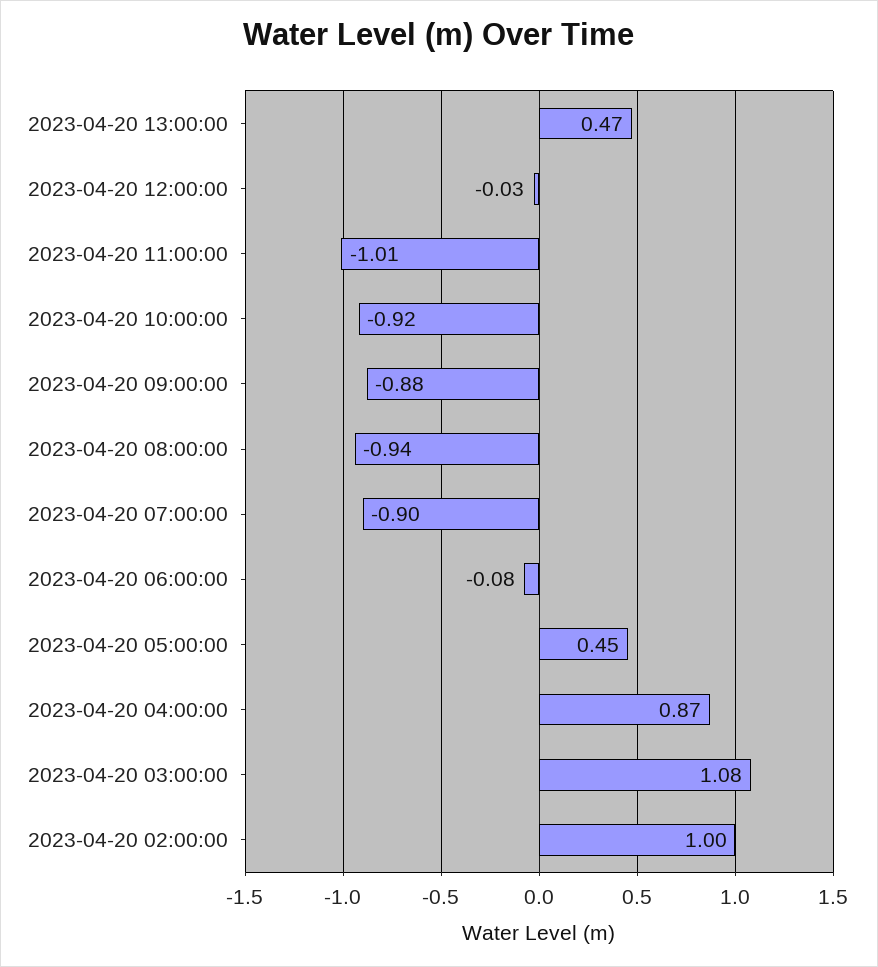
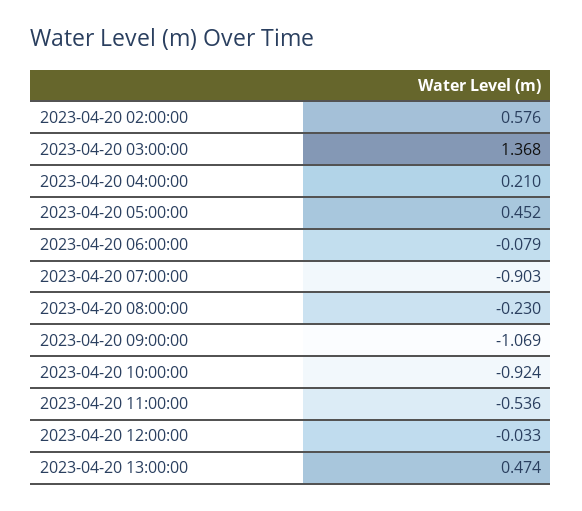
  {
    "2023-04-20 13:00:00": 0.474,
    "2023-04-20 12:00:00": -0.033,
-   "2023-04-20 11:00:00": -1.01,
+   "2023-04-20 11:00:00": -0.536,
    "2023-04-20 10:00:00": -0.924,
-   "2023-04-20 09:00:00": -0.88,
+   "2023-04-20 09:00:00": -1.069,
-   "2023-04-20 08:00:00": -0.94,
+   "2023-04-20 08:00:00": -0.23,
    "2023-04-20 07:00:00": -0.903,
    "2023-04-20 06:00:00": -0.079,
    "2023-04-20 05:00:00": 0.452,
-   "2023-04-20 04:00:00": 0.87,
+   "2023-04-20 04:00:00": 0.21,
-   "2023-04-20 03:00:00": 1.08,
+   "2023-04-20 03:00:00": 1.368,
-   "2023-04-20 02:00:00": 1
+   "2023-04-20 02:00:00": 0.576
  }

